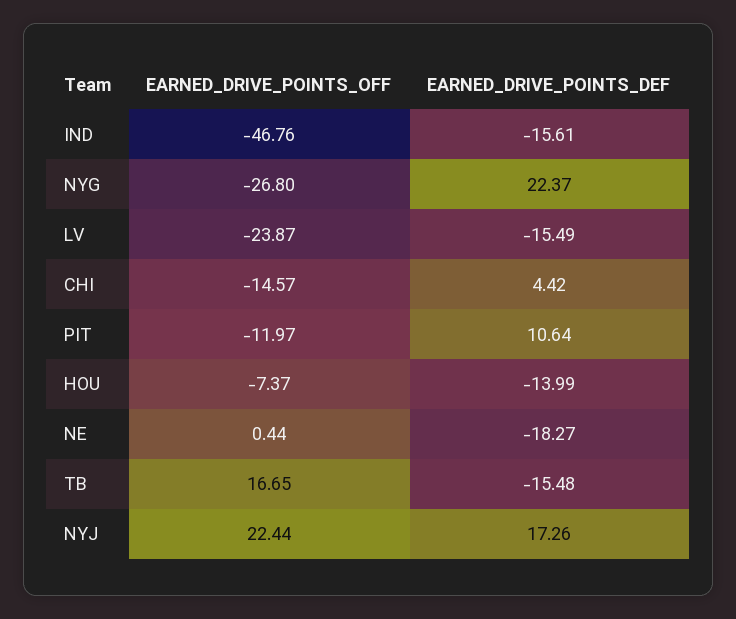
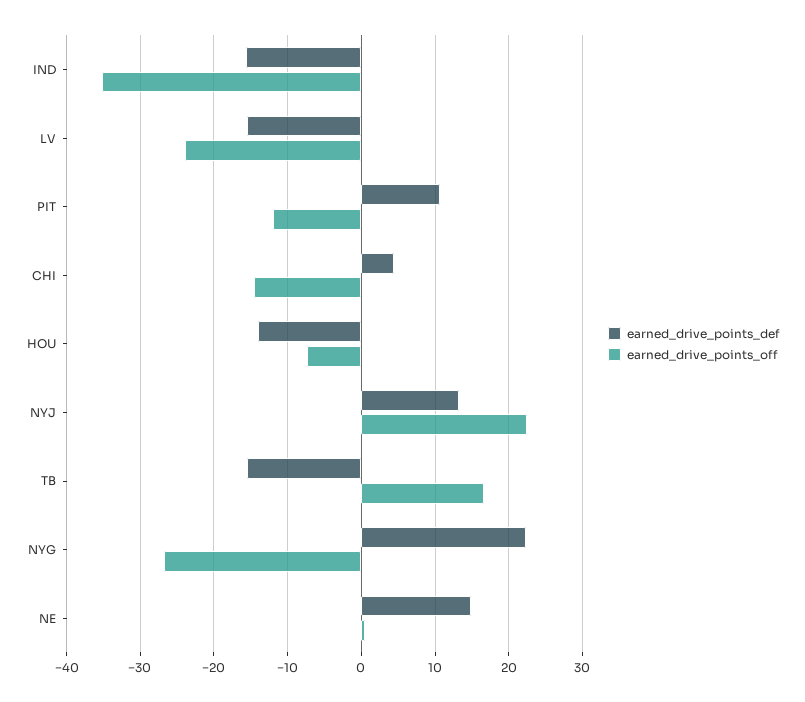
  {
    "EARNED_DRIVE_POINTS_OFF": {
-     "IND": -46.76,
+     "IND": -35,
      "NYG": -26.8,
      "LV": -23.87,
      "CHI": -14.57,
      "PIT": -11.97,
      "HOU": -7.37,
      "NE": 0.44,
      "TB": 16.65,
      "NYJ": 22.44
    },
    "EARNED_DRIVE_POINTS_DEF": {
      "IND": -15.61,
      "NYG": 22.37,
      "LV": -15.49,
      "CHI": 4.42,
      "PIT": 10.64,
      "HOU": -13.99,
-     "NE": -18.27,
+     "NE": 15,
      "TB": -15.48,
-     "NYJ": 17.26
+     "NYJ": 13
    }
  }

